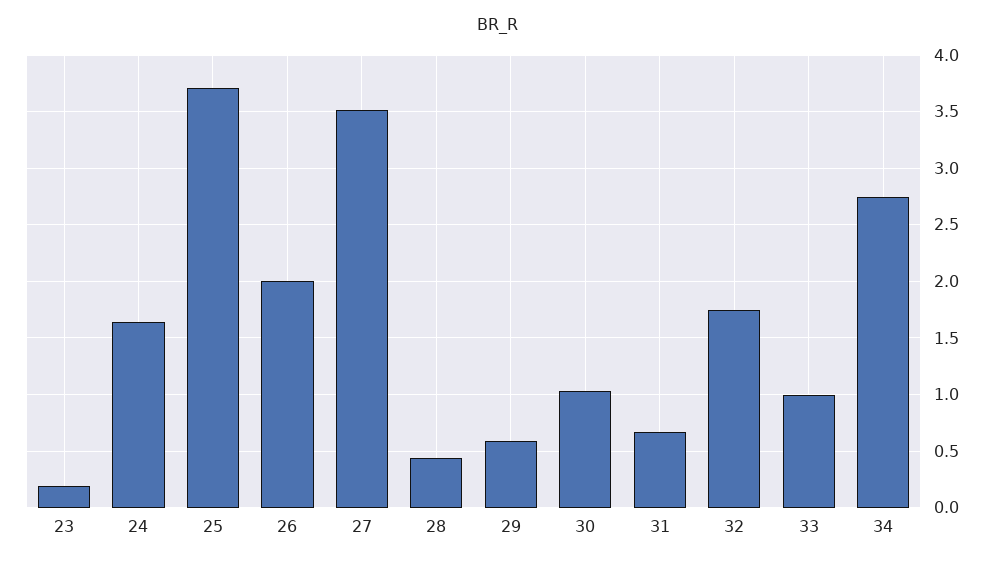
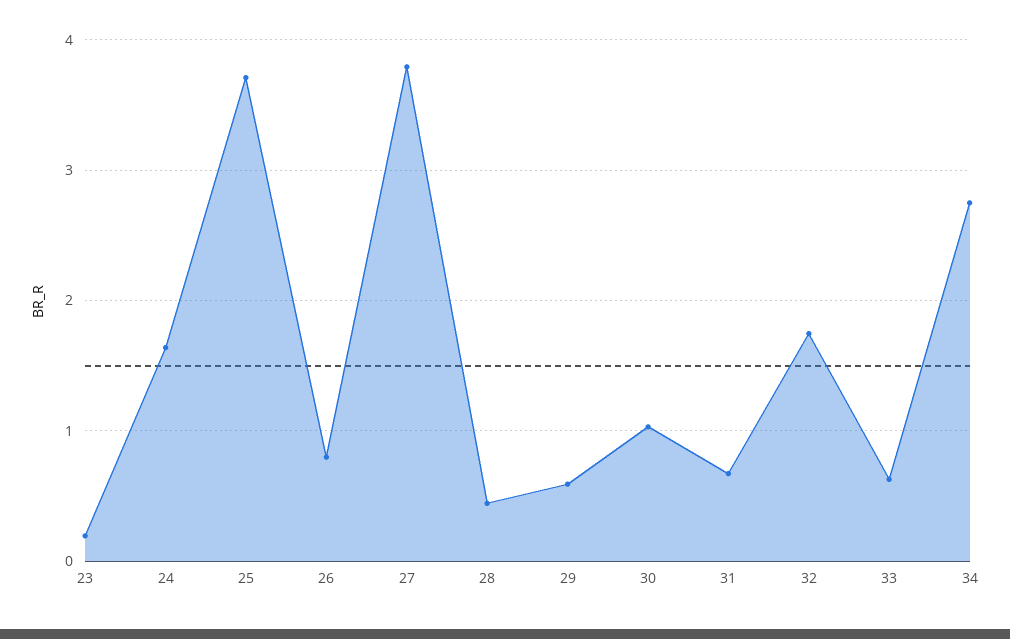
  {
    "23": 0.2,
    "24": 1.6,
    "25": 3.7,
-   "26": 2,
+   "26": 0.8,
-   "27": 3.5,
+   "27": 3.8,
    "28": 0.4,
    "29": 0.6,
    "30": 1,
    "31": 0.7,
    "32": 1.7,
-   "33": 1,
+   "33": 0.6,
    "34": 2.7
  }

